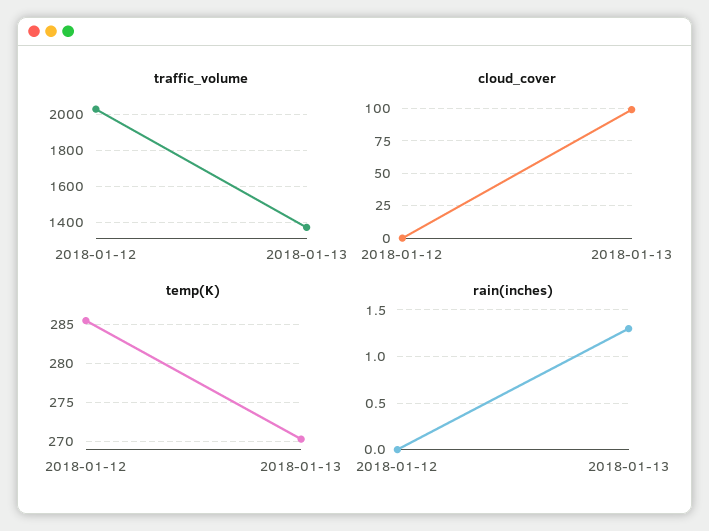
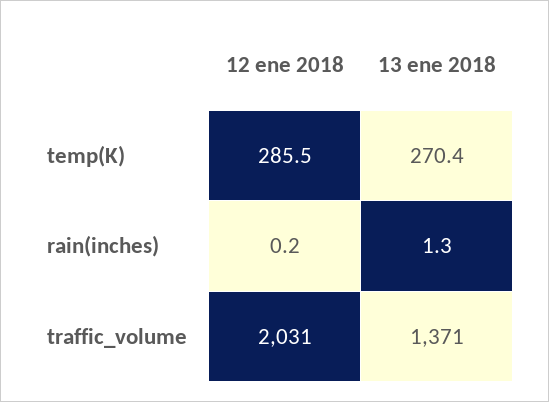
  {
    "traffic_volume": {
      "2018-01-12": 2031,
      "2018-01-13": 1371
    },
-   "cloud_cover": {
-     "2018-01-12": 0,
-     "2018-01-13": 100
-   },
    "temp(K)": {
      "2018-01-12": 285.5,
      "2018-01-13": 270.4
    },
    "rain(inches)": {
-     "2018-01-12": 0,
+     "2018-01-12": 0.2,
      "2018-01-13": 1.3
    }
  }

